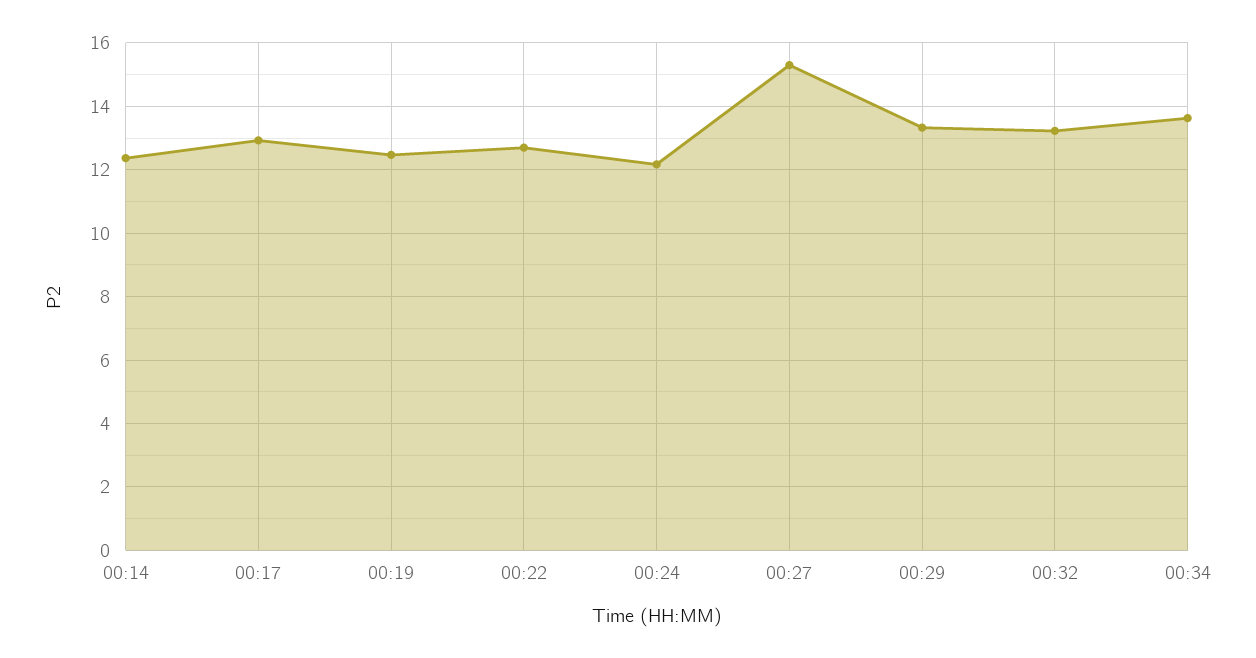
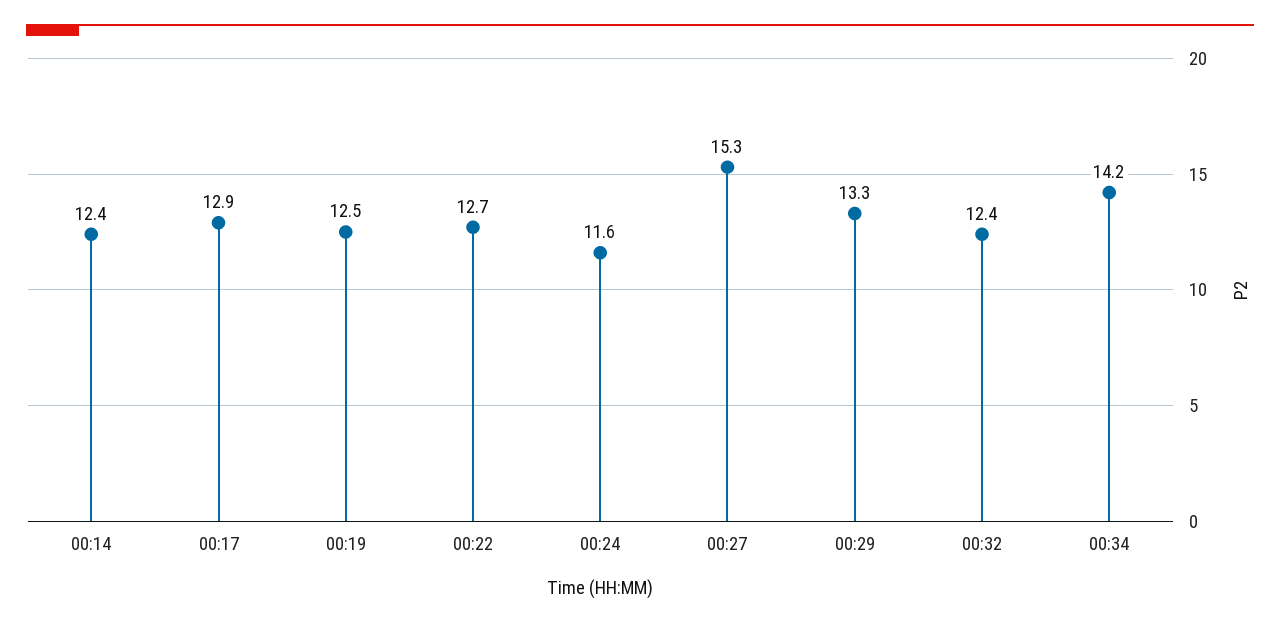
  {
    "00:14": 12.4,
    "00:17": 12.9,
    "00:19": 12.5,
    "00:22": 12.7,
-   "00:24": 12.2,
+   "00:24": 11.6,
    "00:27": 15.3,
    "00:29": 13.3,
-   "00:32": 13.2,
+   "00:32": 12.4,
-   "00:34": 13.6
+   "00:34": 14.2
  }

